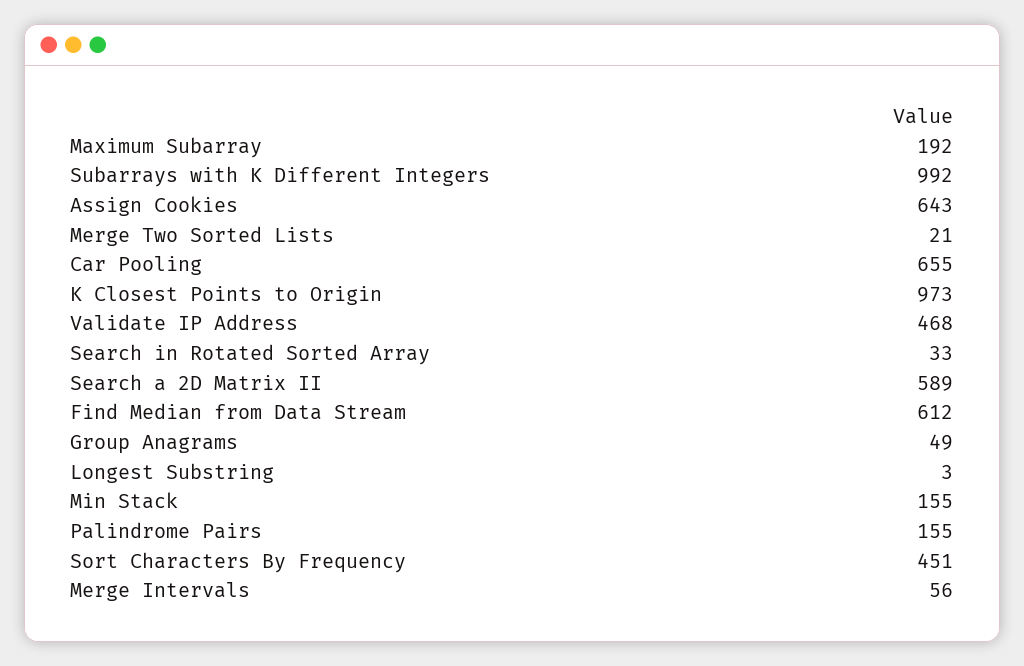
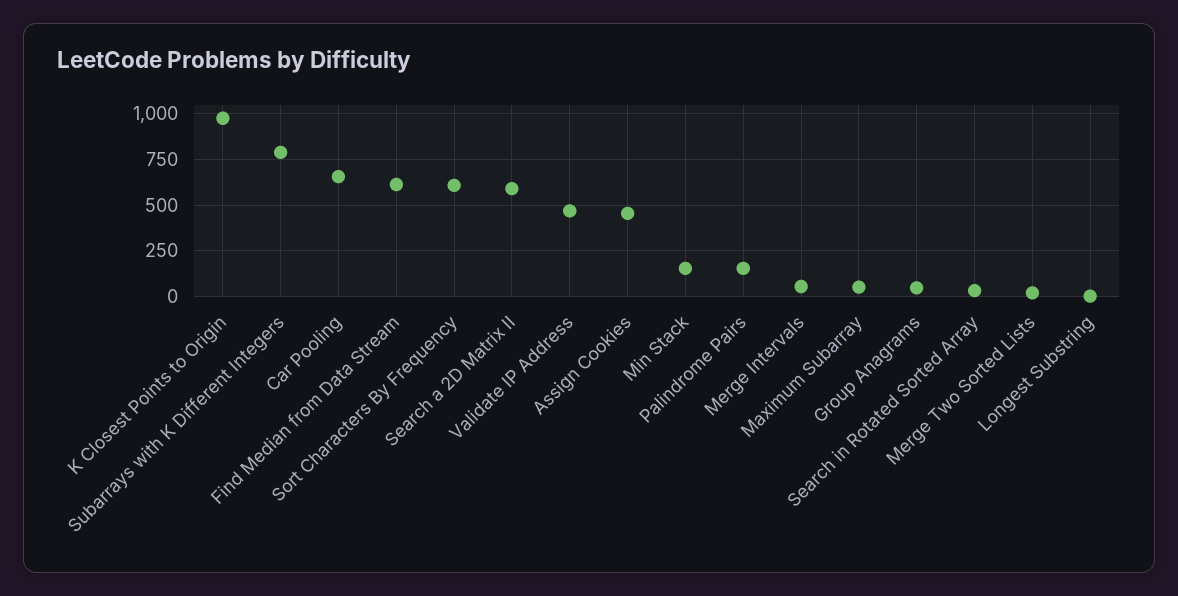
  {
-   "Maximum Subarray": 192,
+   "Maximum Subarray": 50,
-   "Subarrays with K Different Integers": 992,
+   "Subarrays with K Different Integers": 800,
-   "Assign Cookies": 643,
+   "Assign Cookies": 450,
    "Merge Two Sorted Lists": 21,
    "Car Pooling": 655,
    "K Closest Points to Origin": 973,
    "Validate IP Address": 468,
    "Search in Rotated Sorted Array": 33,
    "Search a 2D Matrix II": 589,
    "Find Median from Data Stream": 612,
    "Group Anagrams": 49,
    "Longest Substring": 3,
    "Min Stack": 155,
    "Palindrome Pairs": 155,
-   "Sort Characters By Frequency": 451,
+   "Sort Characters By Frequency": 600,
    "Merge Intervals": 56
  }

